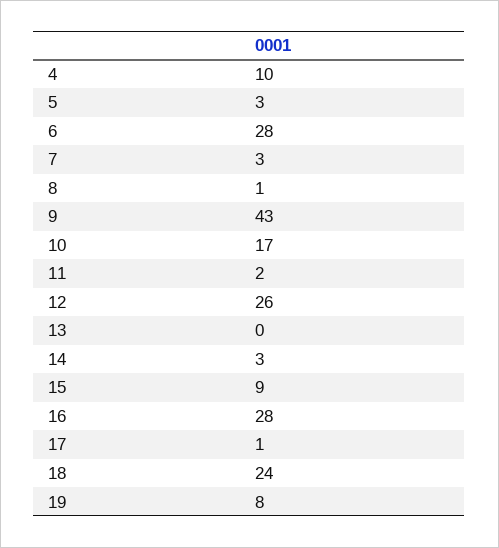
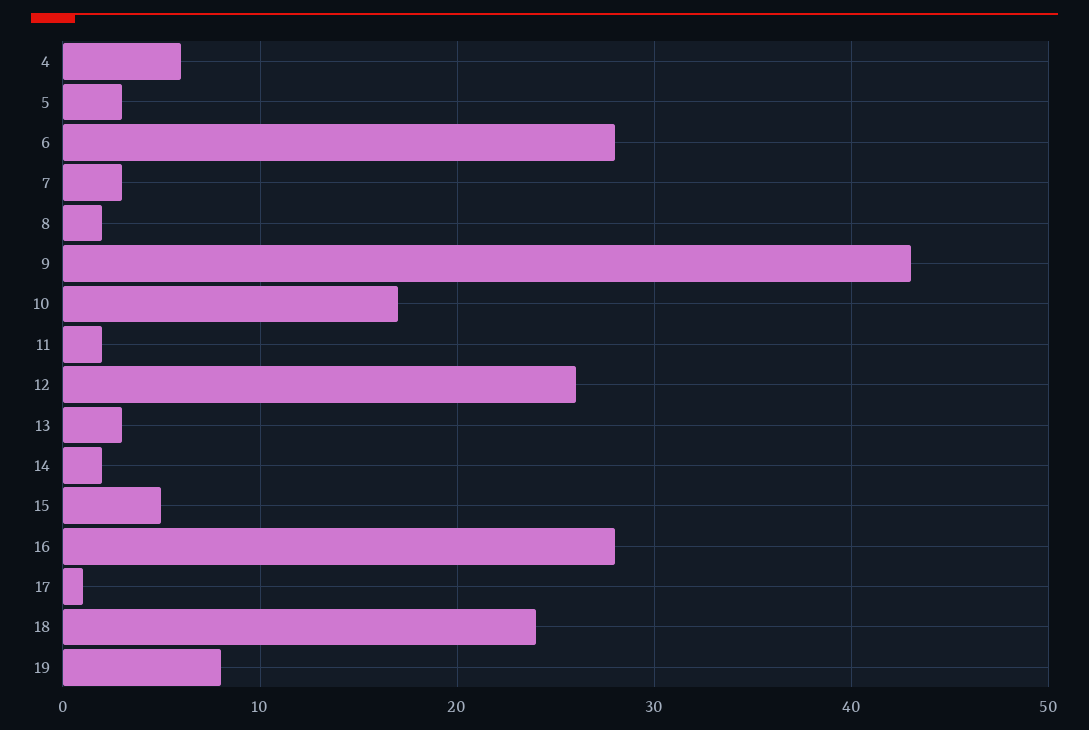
  {
-   "4": 10,
+   "4": 6,
    "5": 3,
    "6": 28,
    "7": 3,
-   "8": 1,
+   "8": 2,
    "9": 43,
    "10": 17,
    "11": 2,
    "12": 26,
-   "13": 0,
+   "13": 3,
-   "14": 3,
+   "14": 2,
-   "15": 9,
+   "15": 5,
    "16": 28,
    "17": 1,
    "18": 24,
    "19": 8
  }

